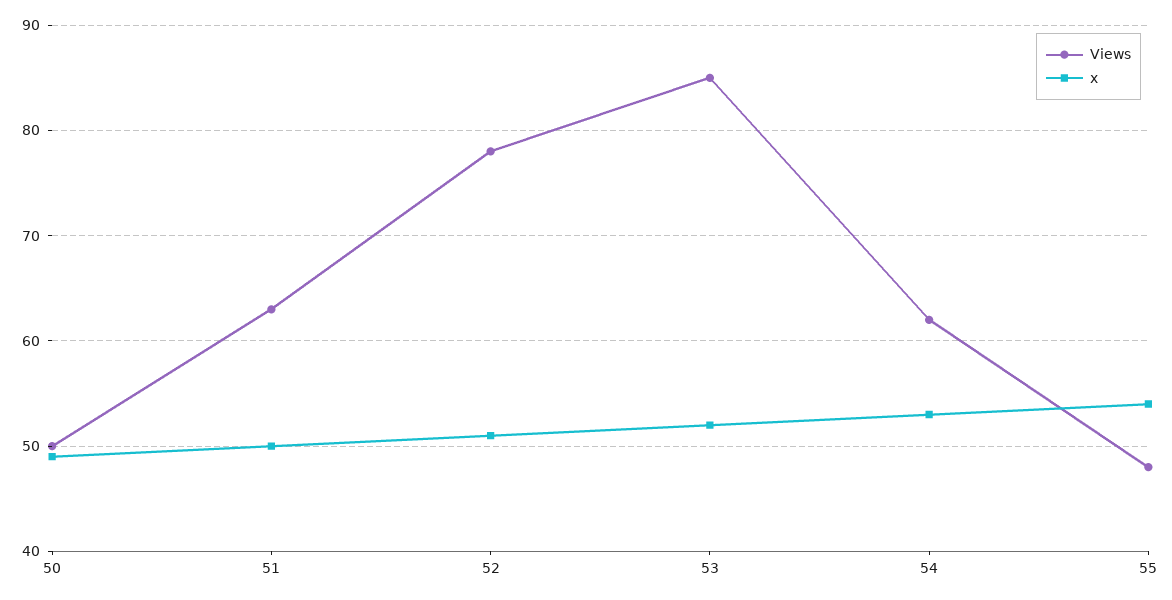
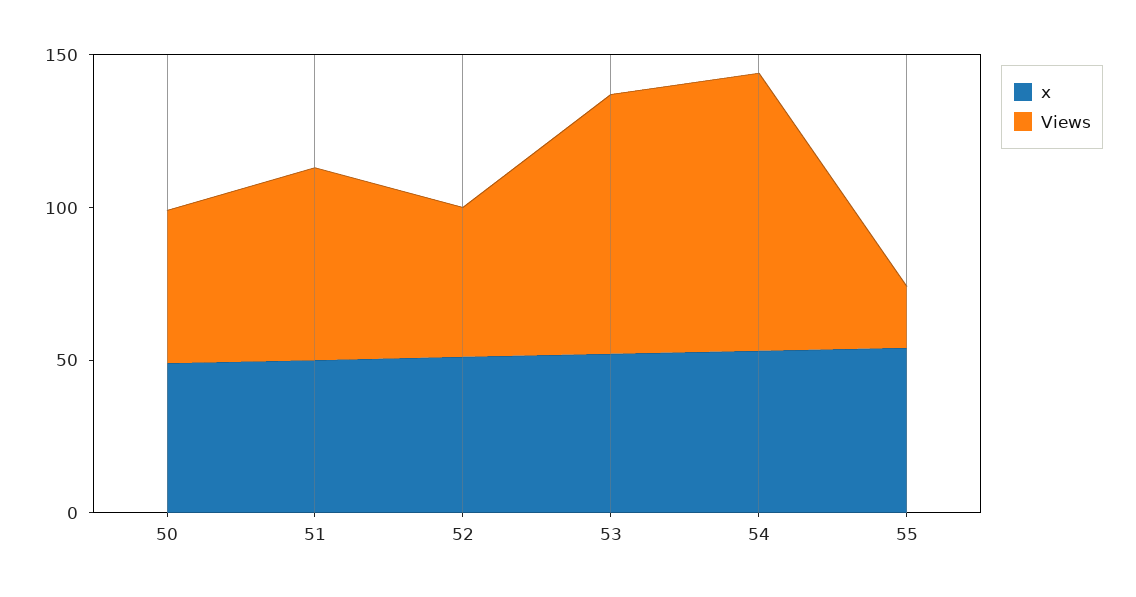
  {
    "Views": {
      "50": 50,
      "51": 63,
-     "52": 78,
+     "52": 50,
      "53": 85,
-     "54": 62,
+     "54": 90,
-     "55": 48
+     "55": 20
    },
    "x": {
      "50": 49,
      "51": 50,
      "52": 51,
      "53": 52,
      "54": 53,
      "55": 54
    }
  }

